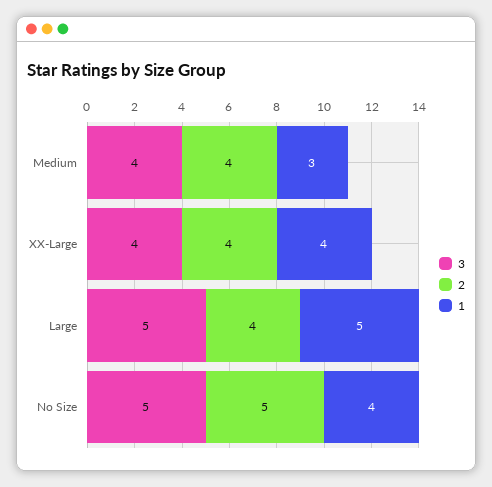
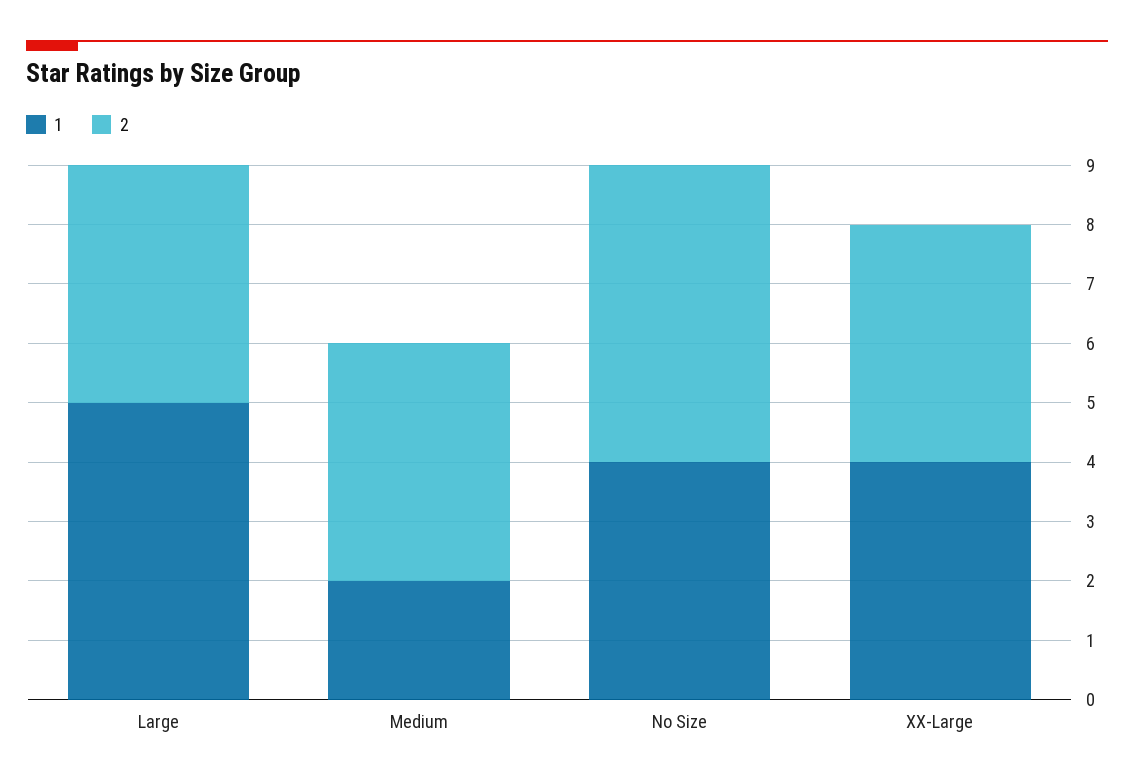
  {
-   "3": {
-     "Medium": 4,
-     "XX-Large": 4,
-     "Large": 5,
-     "No Size": 5
-   },
    "2": {
      "Medium": 4,
      "XX-Large": 4,
      "Large": 4,
      "No Size": 5
    },
    "1": {
-     "Medium": 3,
+     "Medium": 2,
      "XX-Large": 4,
      "Large": 5,
      "No Size": 4
    }
  }

